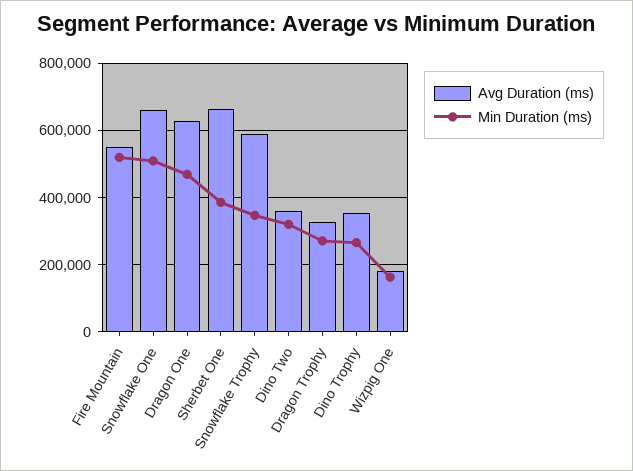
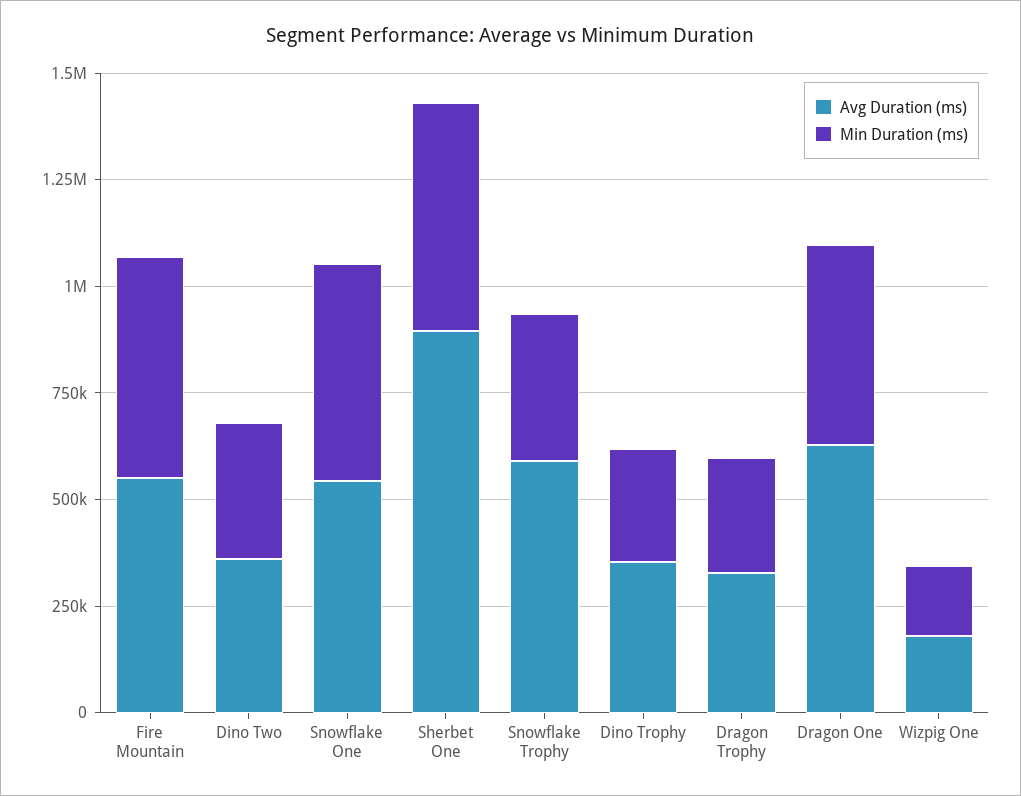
  {
    "Avg Duration (ms)": {
      "Fire Mountain": 540000,
-     "Snowflake One": 660000,
+     "Snowflake One": 550000,
      "Dragon One": 620000,
-     "Sherbet One": 660000,
+     "Sherbet One": 900000,
      "Snowflake Trophy": 580000,
      "Dino Two": 360000,
      "Dragon Trophy": 320000,
      "Dino Trophy": 360000,
      "Wizpig One": 180000
    },
    "Min Duration (ms)": {
      "Fire Mountain": 520000,
      "Snowflake One": 500000,
      "Dragon One": 460000,
-     "Sherbet One": 380000,
+     "Sherbet One": 550000,
      "Snowflake Trophy": 340000,
      "Dino Two": 320000,
      "Dragon Trophy": 280000,
      "Dino Trophy": 260000,
      "Wizpig One": 160000
    }
  }

